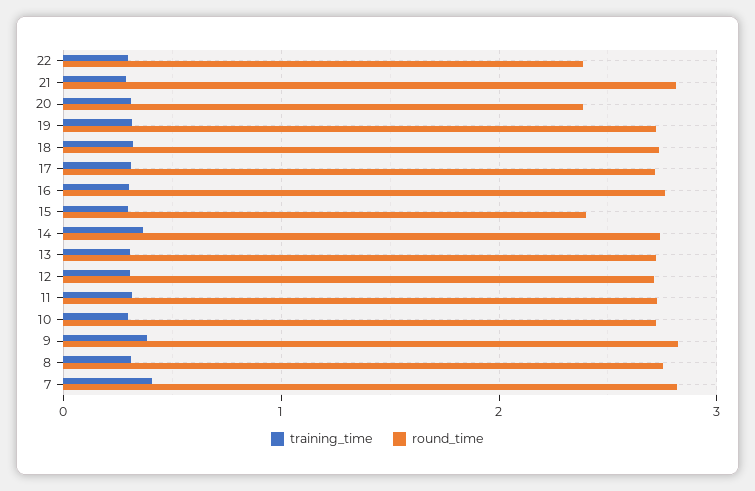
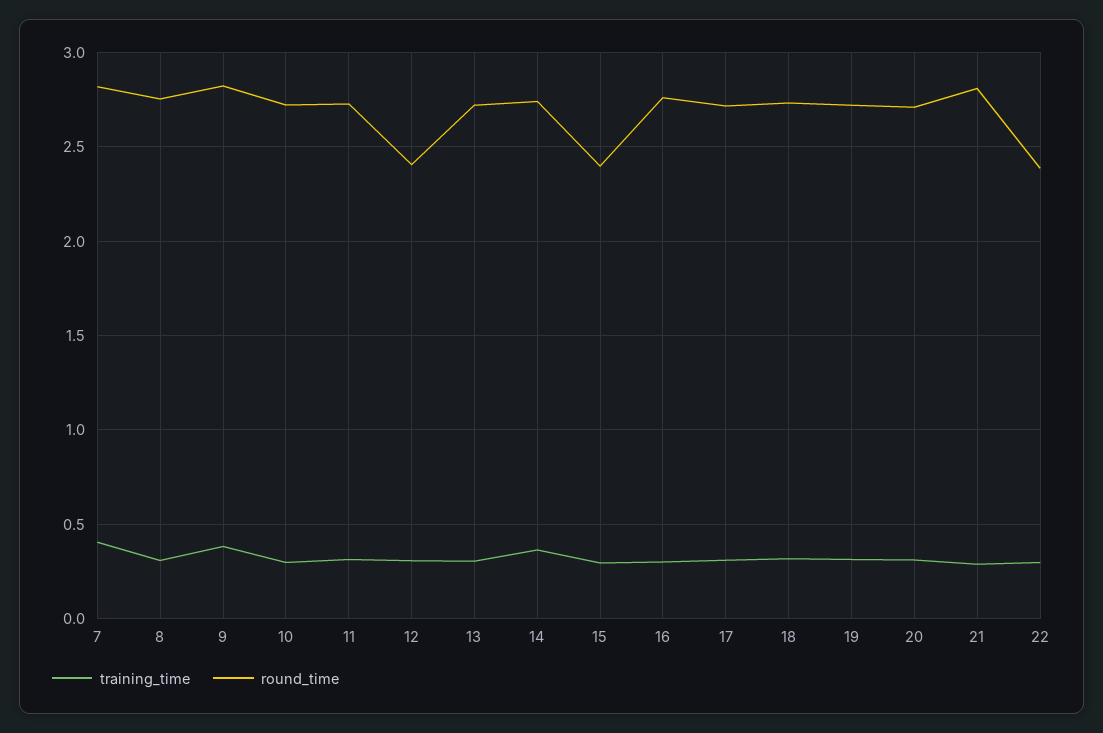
  {
    "training_time": {
      "22": 0.3,
      "21": 0.3,
      "20": 0.3,
      "19": 0.3,
      "18": 0.3,
      "17": 0.3,
      "16": 0.3,
      "15": 0.3,
      "14": 0.35,
      "13": 0.3,
      "12": 0.3,
      "11": 0.3,
      "10": 0.3,
      "9": 0.4,
      "8": 0.3,
      "7": 0.4
    },
    "round_time": {
      "22": 2.4,
      "21": 2.8,
-     "20": 2.4,
+     "20": 2.7,
      "19": 2.7,
      "18": 2.75,
      "17": 2.7,
      "16": 2.75,
      "15": 2.4,
      "14": 2.75,
      "13": 2.7,
-     "12": 2.7,
+     "12": 2.4,
      "11": 2.75,
      "10": 2.7,
      "9": 2.8,
      "8": 2.75,
      "7": 2.8
    }
  }

